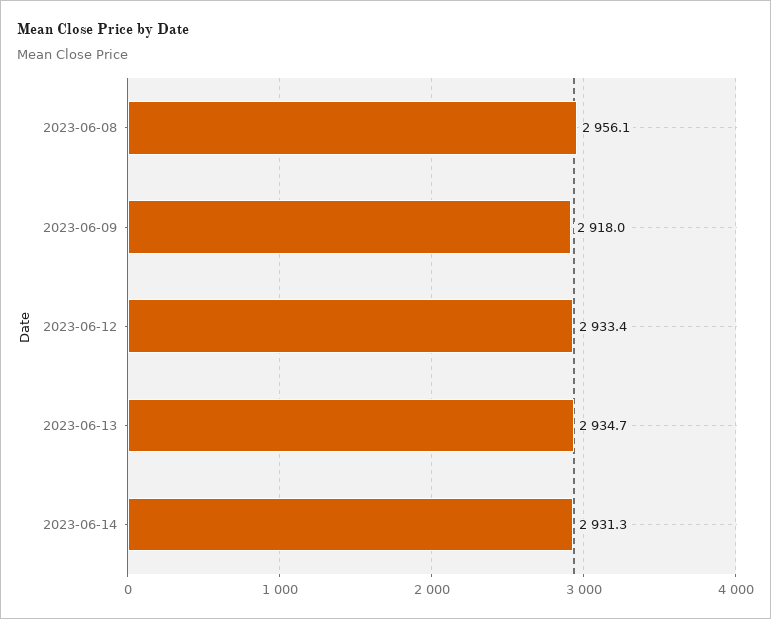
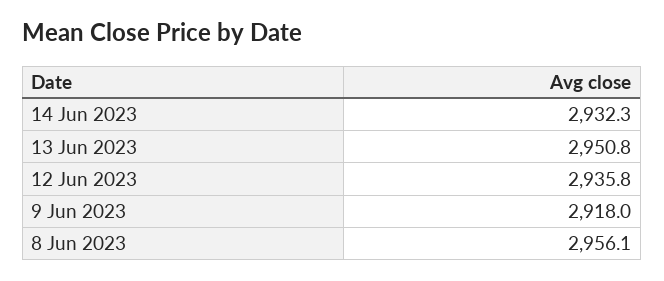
  {
    "2023-06-08": 2956.1,
    "2023-06-09": 2918,
-   "2023-06-12": 2933.4,
+   "2023-06-12": 2935.8,
-   "2023-06-13": 2934.7,
+   "2023-06-13": 2950.8,
-   "2023-06-14": 2931.3
+   "2023-06-14": 2932.3
  }

